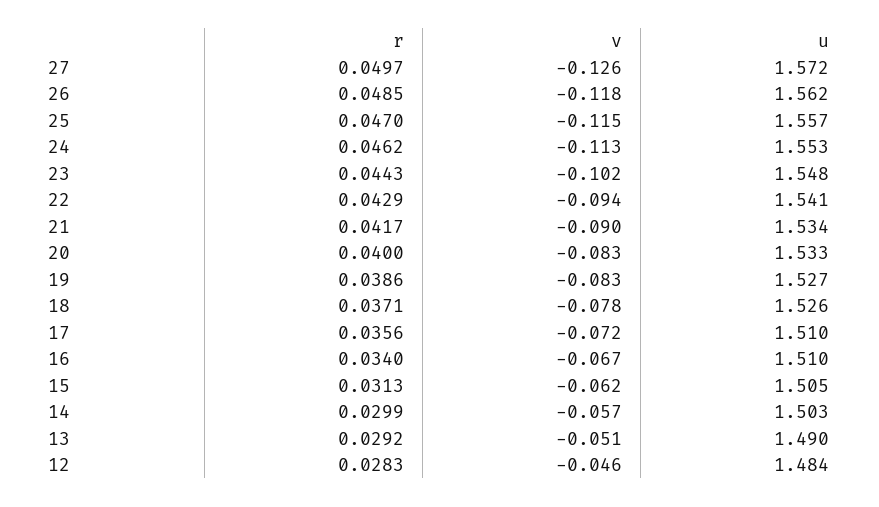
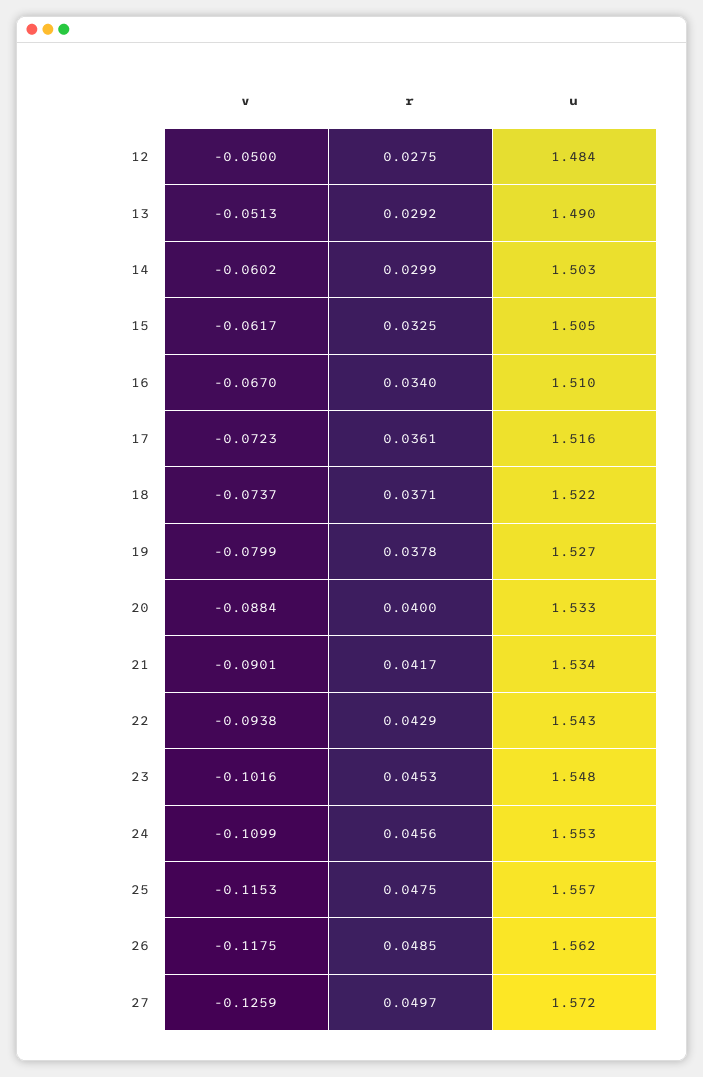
  {
    "r": {
      "27": 0.0497,
      "26": 0.0485,
-     "25": 0.047,
+     "25": 0.0475,
-     "24": 0.0462,
+     "24": 0.0456,
-     "23": 0.0443,
+     "23": 0.0453,
      "22": 0.0429,
      "21": 0.0417,
      "20": 0.04,
-     "19": 0.0386,
+     "19": 0.0378,
      "18": 0.0371,
-     "17": 0.0356,
+     "17": 0.0361,
      "16": 0.034,
-     "15": 0.0313,
+     "15": 0.0325,
      "14": 0.0299,
      "13": 0.0292,
-     "12": 0.0283
+     "12": 0.0275
    },
    "v": {
      "27": -0.1259,
      "26": -0.1175,
      "25": -0.1153,
-     "24": -0.113,
+     "24": -0.1099,
      "23": -0.1016,
      "22": -0.0938,
      "21": -0.0901,
-     "20": -0.083,
+     "20": -0.0884,
-     "19": -0.083,
+     "19": -0.0799,
-     "18": -0.078,
+     "18": -0.0737,
      "17": -0.0723,
      "16": -0.067,
      "15": -0.0617,
-     "14": -0.057,
+     "14": -0.0602,
      "13": -0.0513,
-     "12": -0.046
+     "12": -0.05
    },
    "u": {
      "27": 1.572,
      "26": 1.562,
      "25": 1.557,
      "24": 1.553,
      "23": 1.548,
-     "22": 1.541,
+     "22": 1.543,
      "21": 1.534,
      "20": 1.533,
      "19": 1.527,
-     "18": 1.526,
+     "18": 1.522,
-     "17": 1.51,
+     "17": 1.516,
      "16": 1.51,
      "15": 1.505,
      "14": 1.503,
      "13": 1.49,
      "12": 1.484
    }
  }

